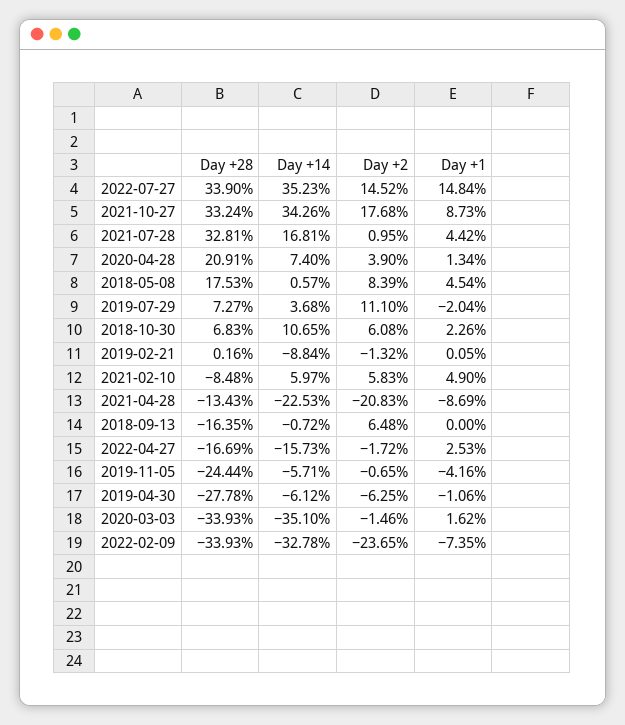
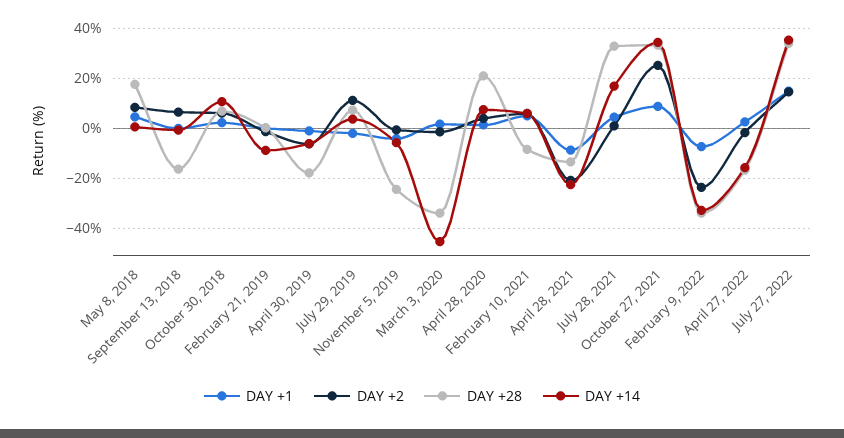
  {
    "Day +28": {
      "2022-07-27": 33.9,
      "2021-10-27": 33.24,
      "2021-07-28": 32.81,
      "2020-04-28": 20.91,
      "2018-05-08": 17.53,
      "2019-07-29": 7.27,
      "2018-10-30": 6.83,
      "2019-02-21": 0.16,
      "2021-02-10": -8.48,
      "2021-04-28": -13.43,
      "2018-09-13": -16.35,
      "2022-04-27": -16.69,
      "2019-11-05": -24.44,
-     "2019-04-30": -27.78,
+     "2019-04-30": -17.5,
      "2020-03-03": -33.93,
      "2022-02-09": -33.93
    },
    "Day +14": {
      "2022-07-27": 35.23,
      "2021-10-27": 34.26,
      "2021-07-28": 16.81,
      "2020-04-28": 7.4,
      "2018-05-08": 0.57,
      "2019-07-29": 3.68,
      "2018-10-30": 10.65,
      "2019-02-21": -8.84,
      "2021-02-10": 5.97,
      "2021-04-28": -22.53,
      "2018-09-13": -0.72,
      "2022-04-27": -15.73,
      "2019-11-05": -5.71,
      "2019-04-30": -6.12,
-     "2020-03-03": -35.1,
+     "2020-03-03": -45,
      "2022-02-09": -32.78
    },
    "Day +2": {
      "2022-07-27": 14.52,
-     "2021-10-27": 17.68,
+     "2021-10-27": 25,
      "2021-07-28": 0.95,
      "2020-04-28": 3.9,
      "2018-05-08": 8.39,
      "2019-07-29": 11.1,
      "2018-10-30": 6.08,
      "2019-02-21": -1.32,
      "2021-02-10": 5.83,
      "2021-04-28": -20.83,
      "2018-09-13": 6.48,
      "2022-04-27": -1.72,
      "2019-11-05": -0.65,
      "2019-04-30": -6.25,
      "2020-03-03": -1.46,
      "2022-02-09": -23.65
    },
    "Day +1": {
      "2022-07-27": 14.84,
      "2021-10-27": 8.73,
      "2021-07-28": 4.42,
      "2020-04-28": 1.34,
      "2018-05-08": 4.54,
      "2019-07-29": -2.04,
      "2018-10-30": 2.26,
      "2019-02-21": 0.05,
      "2021-02-10": 4.9,
      "2021-04-28": -8.69,
      "2018-09-13": 0,
      "2022-04-27": 2.53,
      "2019-11-05": -4.16,
      "2019-04-30": -1.06,
      "2020-03-03": 1.62,
      "2022-02-09": -7.35
    }
  }

